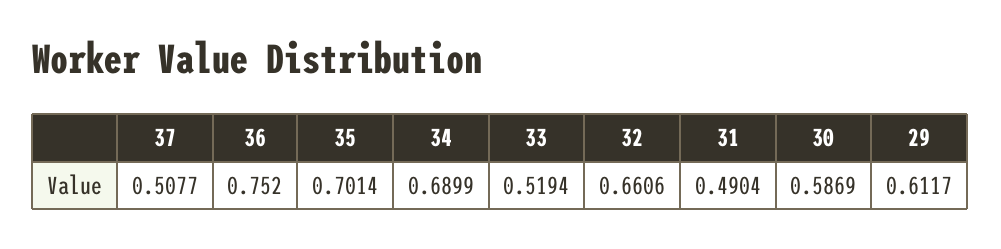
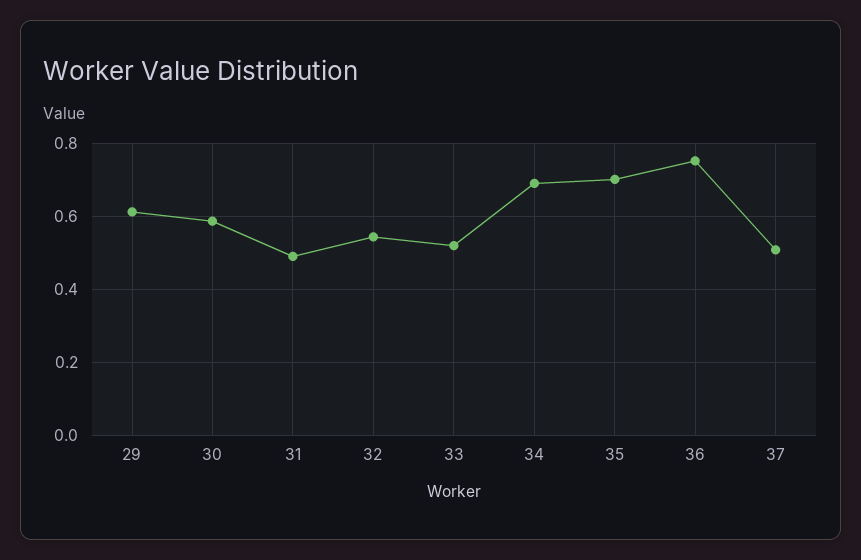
  {
    "37": 0.5077,
    "36": 0.752,
    "35": 0.7014,
    "34": 0.6899,
    "33": 0.5194,
-   "32": 0.6606,
+   "32": 0.54,
    "31": 0.4904,
    "30": 0.5869,
    "29": 0.6117
  }

